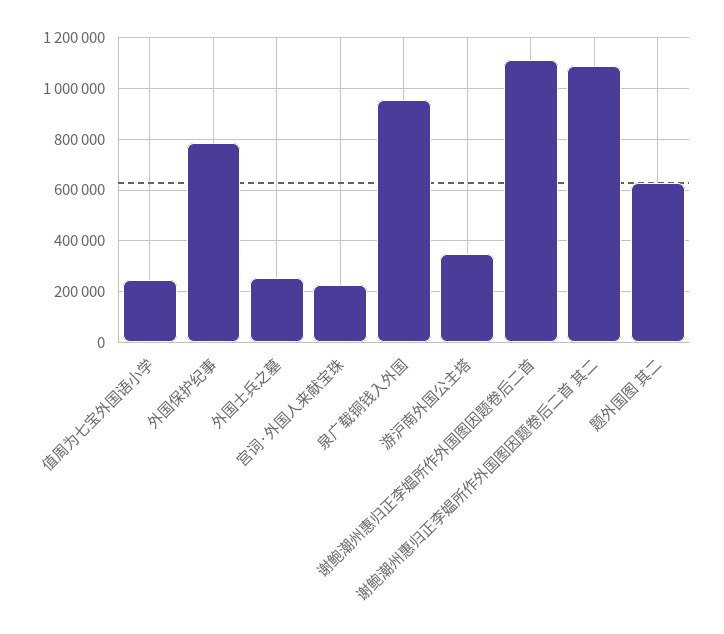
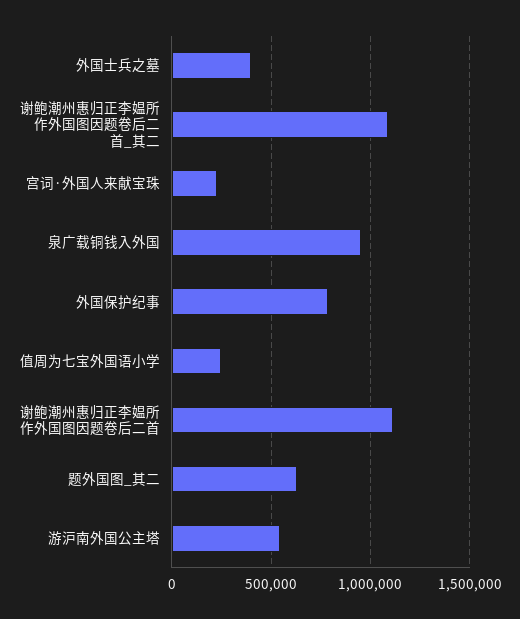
  {
    "值周为七宝外国语小学": 250000,
    "外国保护纪事": 775000,
-   "外国士兵之墓": 250000,
+   "外国士兵之墓": 400000,
    "宫词·外国人来献宝珠": 225000,
    "泉广载铜钱入外国": 950000,
-   "游沪南外国公主塔": 350000,
+   "游沪南外国公主塔": 550000,
    "谢鲍潮州惠归正李媪所作外国图因题卷后二首": 1100000,
    "谢鲍潮州惠归正李媪所作外国图因题卷后二首 其二": 1100000,
    "题外国图 其二": 625000
  }

